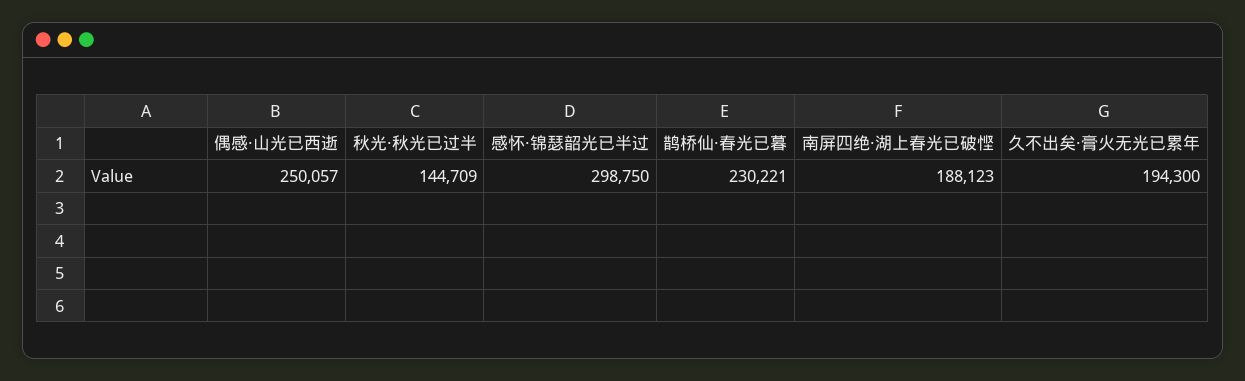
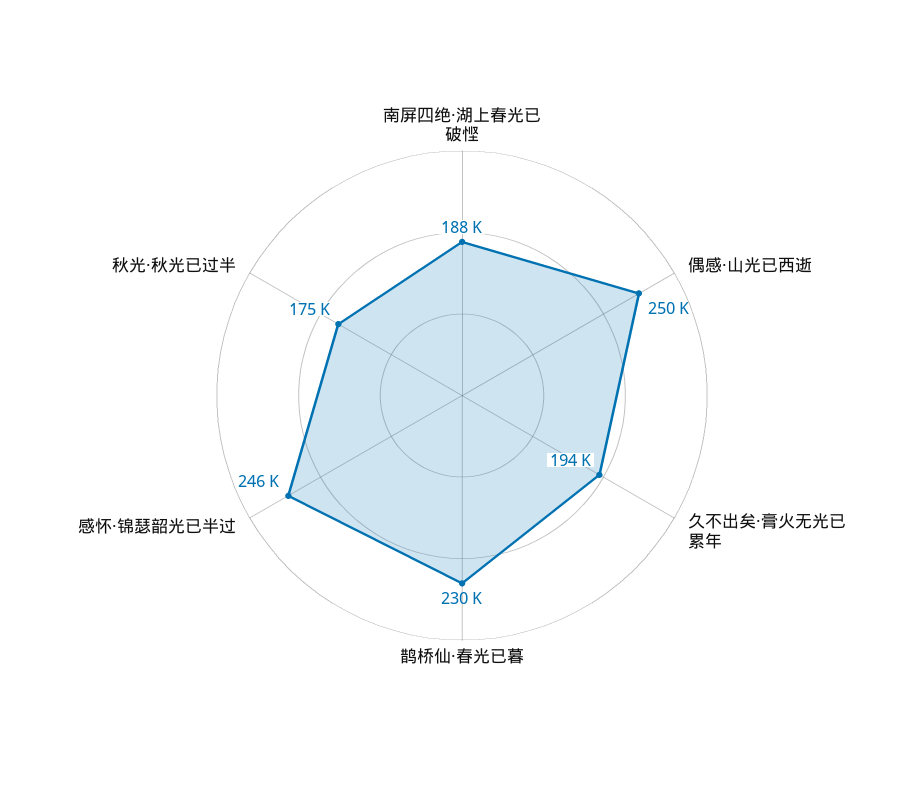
  {
    "偶感·山光已西逝": 250057,
-   "秋光·秋光已过半": 144709,
+   "秋光·秋光已过半": 175000,
-   "感怀·锦瑟韶光已半过": 298750,
+   "感怀·锦瑟韶光已半过": 246000,
    "鹊桥仙·春光已暮": 230221,
    "南屏四绝·湖上春光已破悭": 188123,
    "久不出矣·膏火无光已累年": 194300
  }

